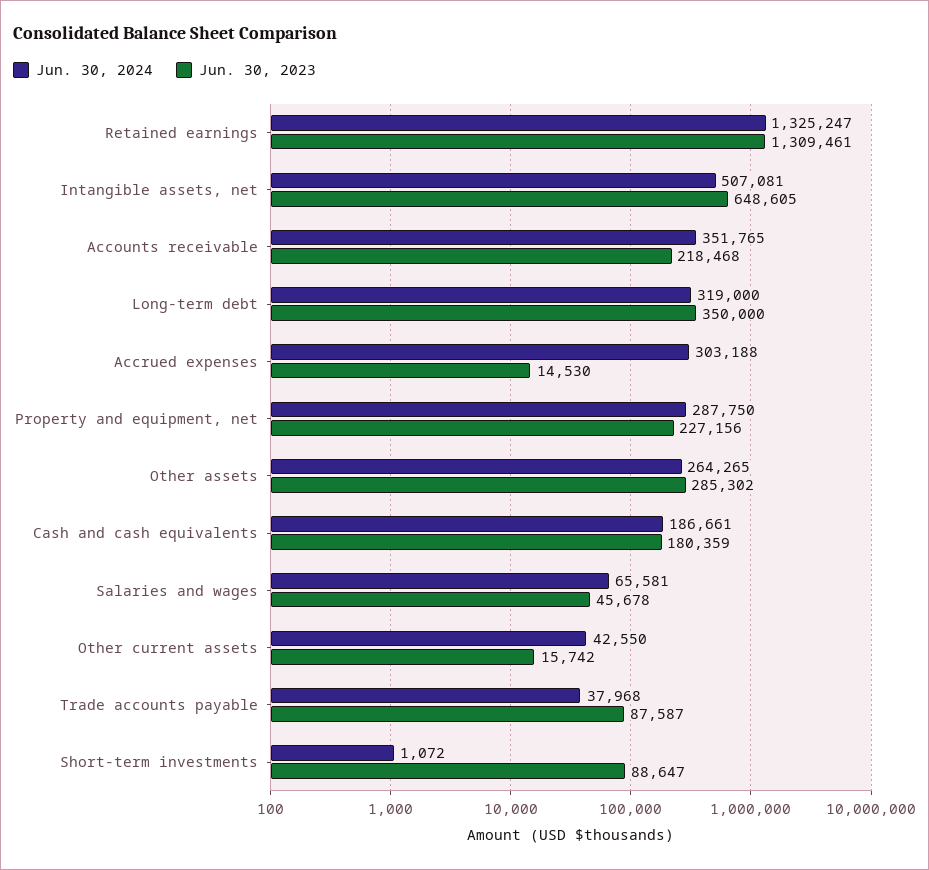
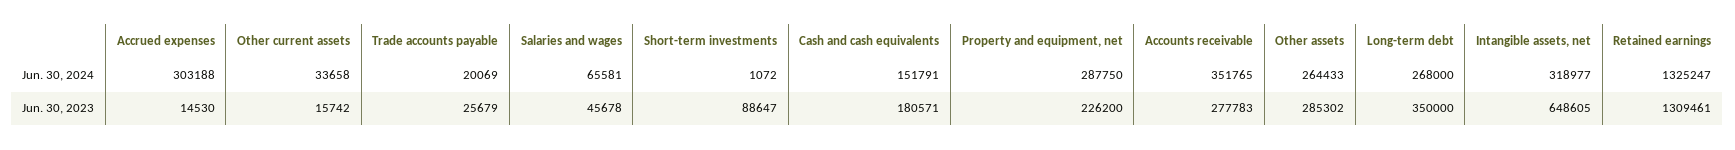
  {
    "Jun. 30, 2024": {
      "Retained earnings": 1325247,
-     "Intangible assets, net": 507081,
+     "Intangible assets, net": 318977,
      "Accounts receivable": 351765,
-     "Long-term debt": 319000,
+     "Long-term debt": 268000,
      "Accrued expenses": 303188,
      "Property and equipment, net": 287750,
-     "Other assets": 264265,
+     "Other assets": 264433,
-     "Cash and cash equivalents": 186661,
+     "Cash and cash equivalents": 151791,
      "Salaries and wages": 65581,
-     "Other current assets": 42550,
+     "Other current assets": 33658,
-     "Trade accounts payable": 37968,
+     "Trade accounts payable": 20069,
      "Short-term investments": 1072
    },
    "Jun. 30, 2023": {
      "Retained earnings": 1309461,
      "Intangible assets, net": 648605,
-     "Accounts receivable": 218468,
+     "Accounts receivable": 277783,
      "Long-term debt": 350000,
      "Accrued expenses": 14530,
-     "Property and equipment, net": 227156,
+     "Property and equipment, net": 226200,
      "Other assets": 285302,
-     "Cash and cash equivalents": 180359,
+     "Cash and cash equivalents": 180571,
      "Salaries and wages": 45678,
      "Other current assets": 15742,
-     "Trade accounts payable": 87587,
+     "Trade accounts payable": 25679,
      "Short-term investments": 88647
    }
  }

